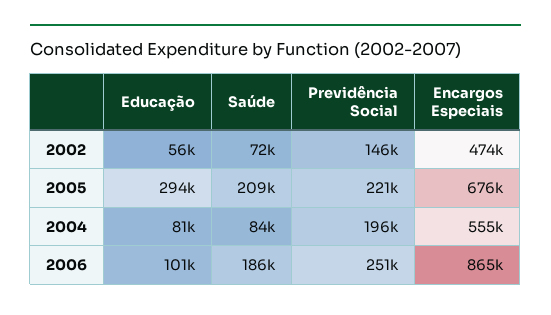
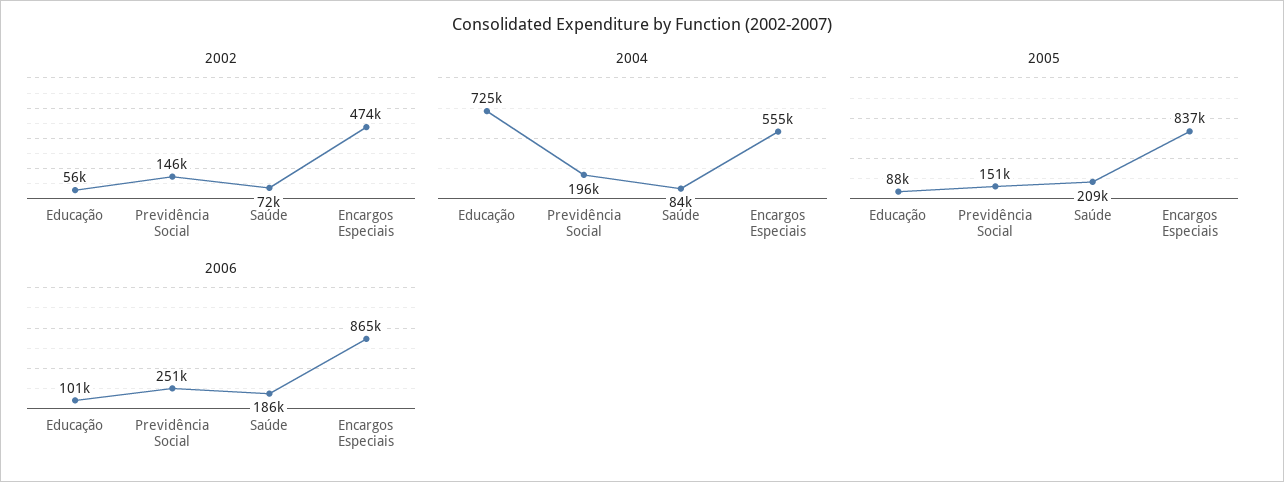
  {
    "2002": {
      "Educação": 56000,
      "Saúde": 72000,
      "Previdência Social": 146000,
      "Encargos Especiais": 474000
    },
    "2005": {
-     "Educação": 294000,
+     "Educação": 88000,
      "Saúde": 209000,
-     "Previdência Social": 221000,
+     "Previdência Social": 151000,
-     "Encargos Especiais": 676000
+     "Encargos Especiais": 837000
    },
    "2004": {
-     "Educação": 81000,
+     "Educação": 725000,
      "Saúde": 84000,
      "Previdência Social": 196000,
      "Encargos Especiais": 555000
    },
    "2006": {
      "Educação": 101000,
      "Saúde": 186000,
      "Previdência Social": 251000,
      "Encargos Especiais": 865000
    }
  }

